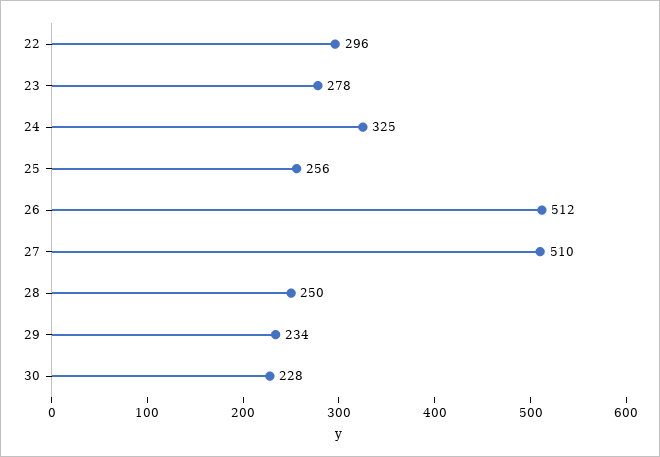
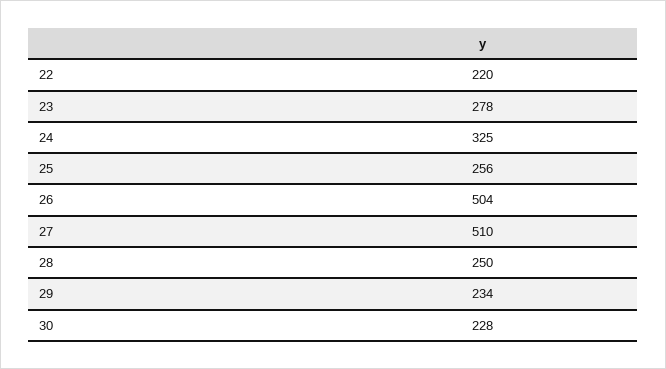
  {
-   "22": 296,
+   "22": 220,
    "23": 278,
    "24": 325,
    "25": 256,
-   "26": 512,
+   "26": 504,
    "27": 510,
    "28": 250,
    "29": 234,
    "30": 228
  }

